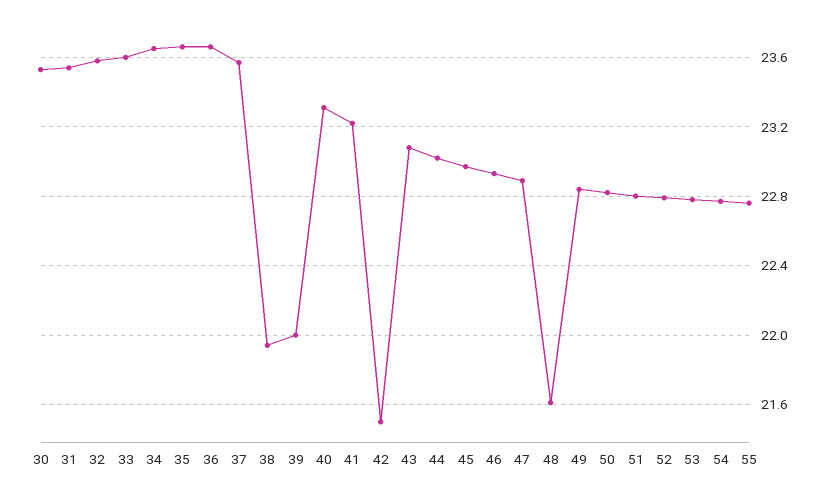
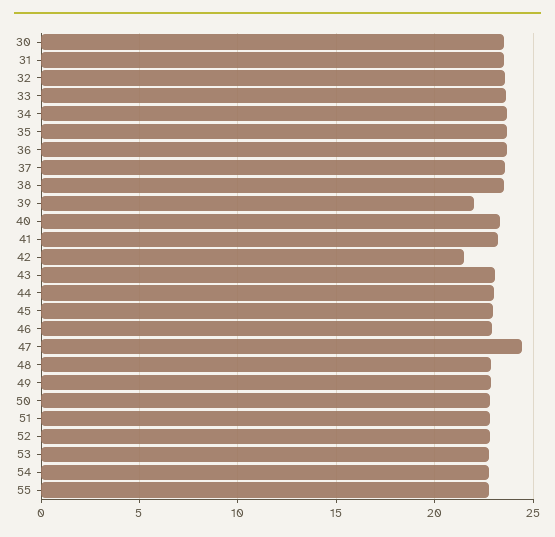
  {
    "30": 23.55,
    "31": 23.55,
    "32": 23.6,
    "33": 23.6,
    "34": 23.65,
    "35": 23.65,
    "36": 23.65,
    "37": 23.55,
-   "38": 21.95,
+   "38": 23.5,
    "39": 22,
    "40": 23.3,
    "41": 23.2,
    "42": 21.5,
    "43": 23.1,
    "44": 23,
    "45": 22.95,
    "46": 22.95,
-   "47": 22.9,
+   "47": 24.5,
-   "48": 21.6,
+   "48": 23,
    "49": 22.85,
    "50": 22.8,
    "51": 22.8,
    "52": 22.8,
    "53": 22.8,
    "54": 22.75,
    "55": 22.75
  }

